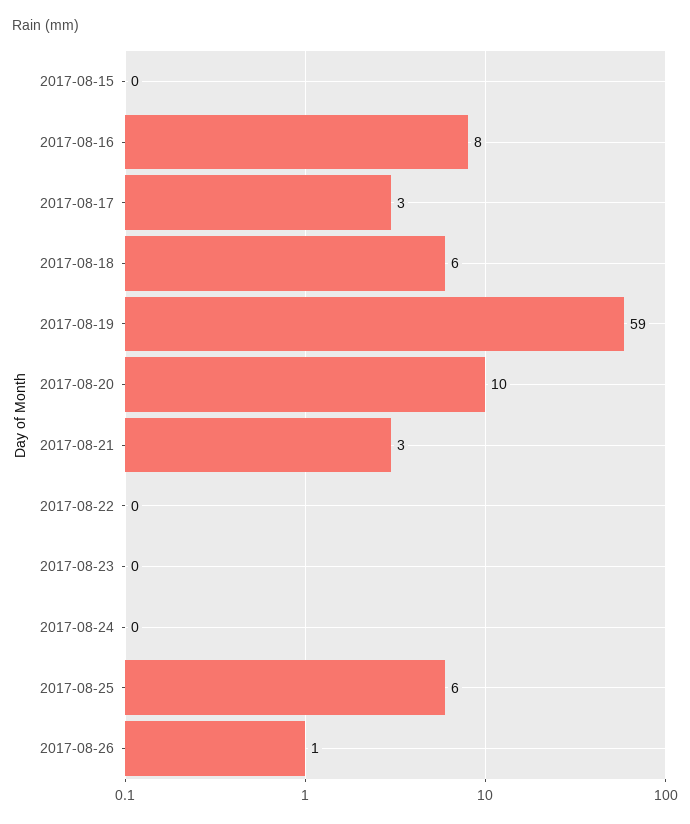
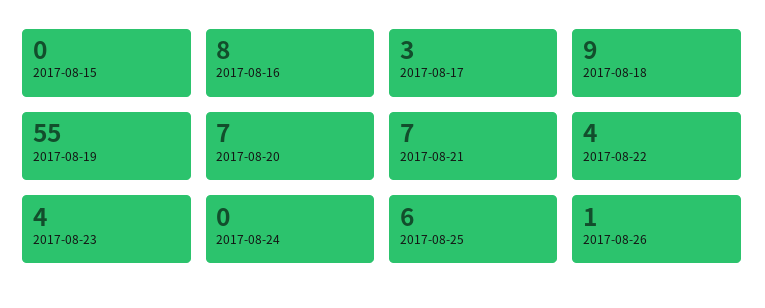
  {
    "2017-08-15": 0,
    "2017-08-16": 8,
    "2017-08-17": 3,
-   "2017-08-18": 6,
+   "2017-08-18": 9,
-   "2017-08-19": 59,
+   "2017-08-19": 55,
-   "2017-08-20": 10,
+   "2017-08-20": 7,
-   "2017-08-21": 3,
+   "2017-08-21": 7,
-   "2017-08-22": 0,
+   "2017-08-22": 4,
-   "2017-08-23": 0,
+   "2017-08-23": 4,
    "2017-08-24": 0,
    "2017-08-25": 6,
    "2017-08-26": 1
  }

